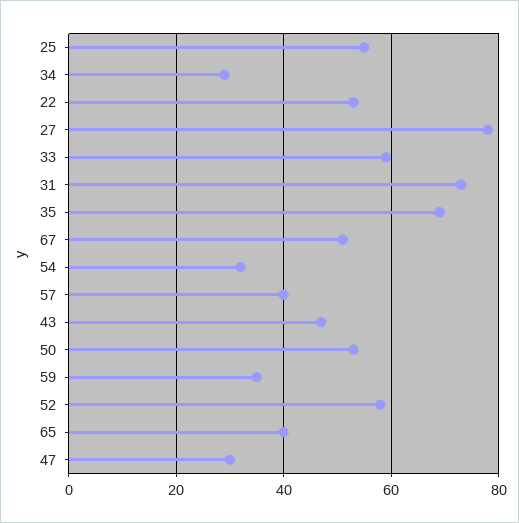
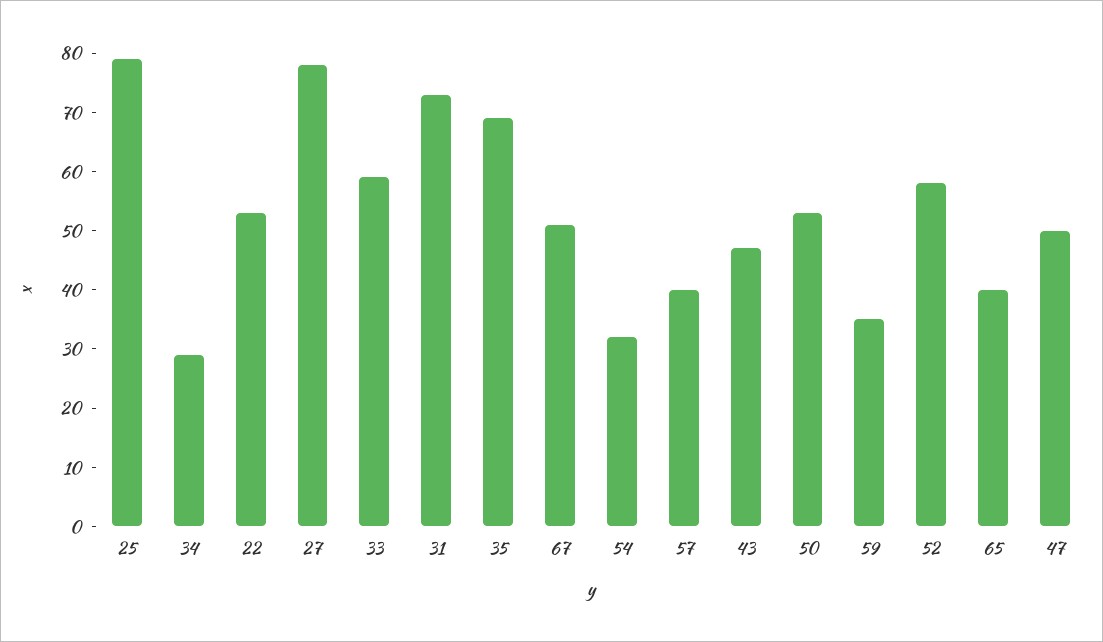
  {
-   "25": 55,
+   "25": 80,
    "34": 30,
    "22": 55,
    "27": 80,
    "33": 60,
    "31": 75,
    "35": 70,
    "67": 50,
    "54": 30,
    "57": 40,
    "43": 45,
    "50": 55,
    "59": 35,
    "52": 60,
    "65": 40,
-   "47": 30
+   "47": 50
  }

